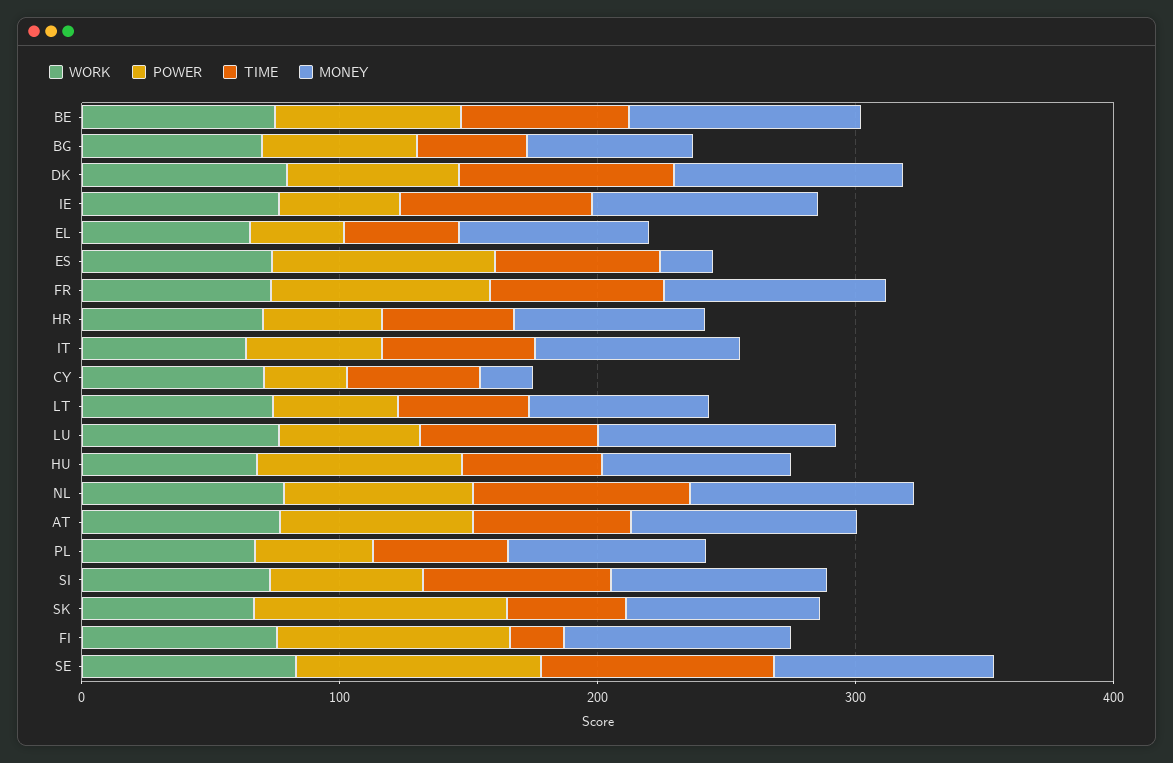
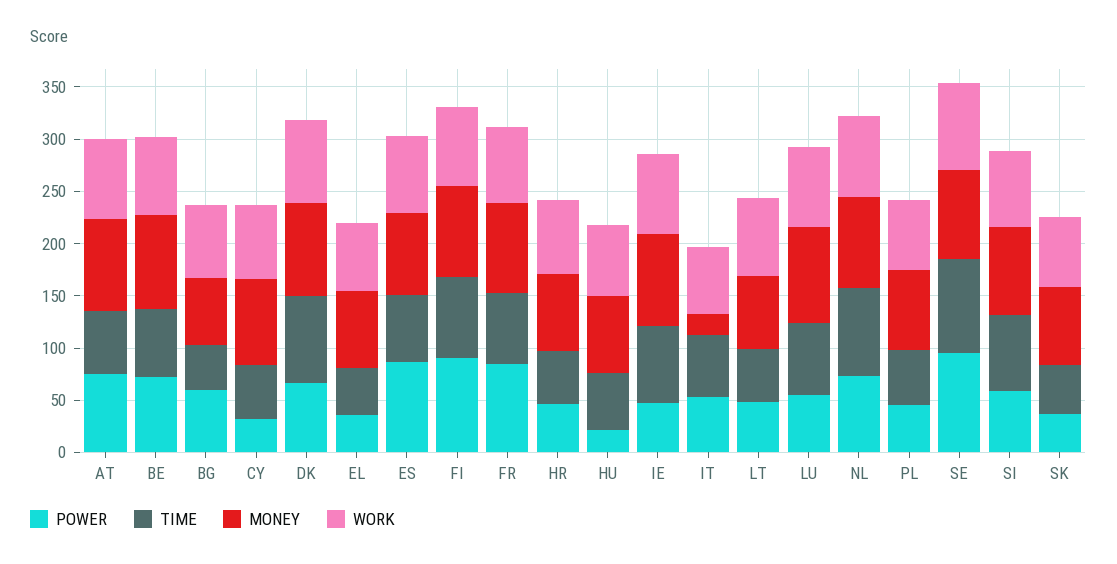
  {
    "WORK": {
      "BE": 70,
      "BG": 70,
      "DK": 80,
      "IE": 80,
      "EL": 70,
      "ES": 70,
      "FR": 70,
      "HR": 70,
      "IT": 60,
      "CY": 70,
      "LT": 70,
      "LU": 80,
      "HU": 70,
      "NL": 80,
      "AT": 80,
      "PL": 70,
      "SI": 70,
      "SK": 70,
      "FI": 80,
      "SE": 80
    },
    "POWER": {
      "BE": 70,
      "BG": 60,
      "DK": 70,
      "IE": 50,
      "EL": 40,
      "ES": 90,
      "FR": 80,
      "HR": 50,
      "IT": 50,
      "CY": 30,
      "LT": 50,
      "LU": 50,
-     "HU": 80,
+     "HU": 20,
      "NL": 70,
      "AT": 70,
      "PL": 50,
      "SI": 60,
-     "SK": 100,
+     "SK": 40,
      "FI": 90,
      "SE": 90
    },
    "TIME": {
      "BE": 70,
      "BG": 40,
      "DK": 80,
      "IE": 70,
      "EL": 40,
      "ES": 60,
      "FR": 70,
      "HR": 50,
      "IT": 60,
      "CY": 50,
      "LT": 50,
      "LU": 70,
      "HU": 50,
      "NL": 80,
      "AT": 60,
      "PL": 50,
      "SI": 70,
      "SK": 50,
-     "FI": 20,
+     "FI": 80,
      "SE": 90
    },
    "MONEY": {
      "BE": 90,
      "BG": 60,
      "DK": 90,
      "IE": 90,
      "EL": 70,
-     "ES": 20,
+     "ES": 80,
      "FR": 90,
      "HR": 70,
-     "IT": 80,
+     "IT": 20,
-     "CY": 20,
+     "CY": 80,
      "LT": 70,
      "LU": 90,
      "HU": 70,
      "NL": 90,
      "AT": 90,
      "PL": 80,
      "SI": 80,
      "SK": 80,
      "FI": 90,
      "SE": 90
    }
  }

